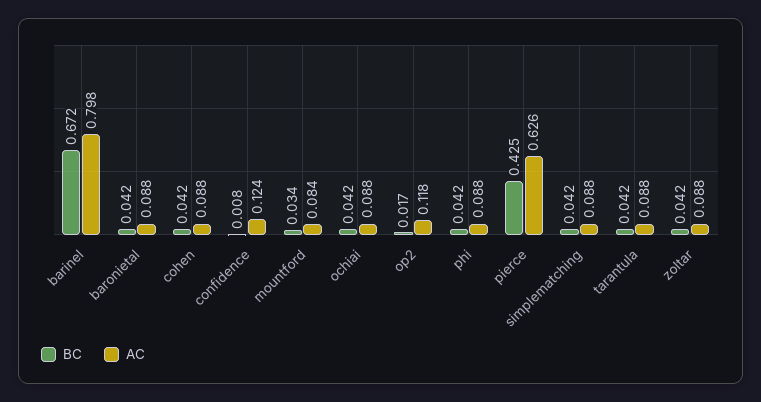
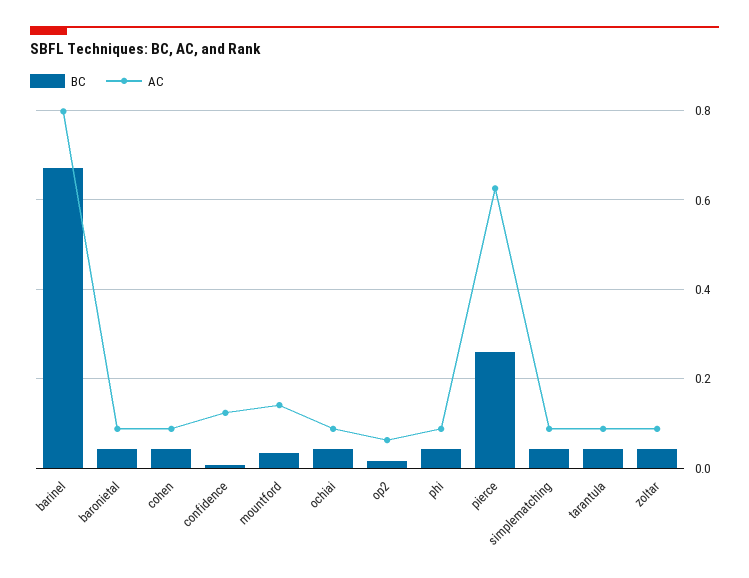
  {
    "BC": {
      "barinel": 0.672,
      "baronietal": 0.042,
      "cohen": 0.042,
      "confidence": 0.008,
      "mountford": 0.034,
      "ochiai": 0.042,
      "op2": 0.017,
      "phi": 0.042,
-     "pierce": 0.425,
+     "pierce": 0.26,
      "simplematching": 0.042,
      "tarantula": 0.042,
      "zoltar": 0.042
    },
    "AC": {
      "barinel": 0.798,
      "baronietal": 0.088,
      "cohen": 0.088,
      "confidence": 0.124,
-     "mountford": 0.084,
+     "mountford": 0.14,
      "ochiai": 0.088,
-     "op2": 0.118,
+     "op2": 0.06,
      "phi": 0.088,
      "pierce": 0.626,
      "simplematching": 0.088,
      "tarantula": 0.088,
      "zoltar": 0.088
    }
  }

